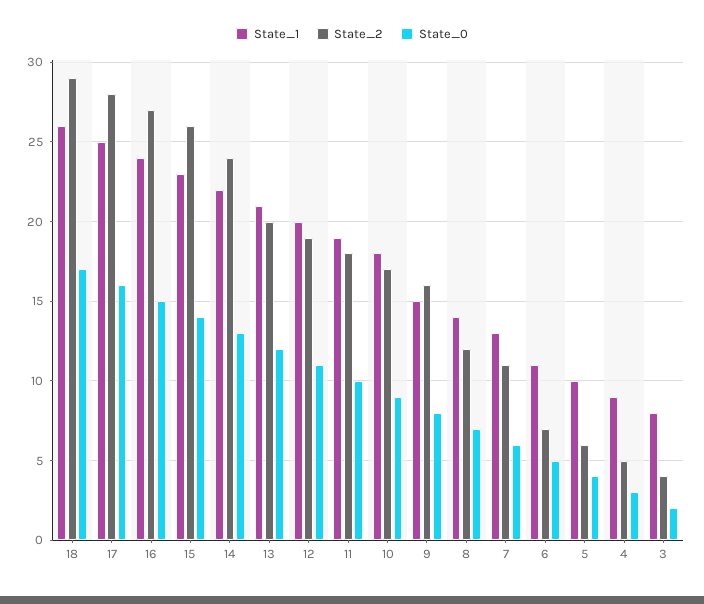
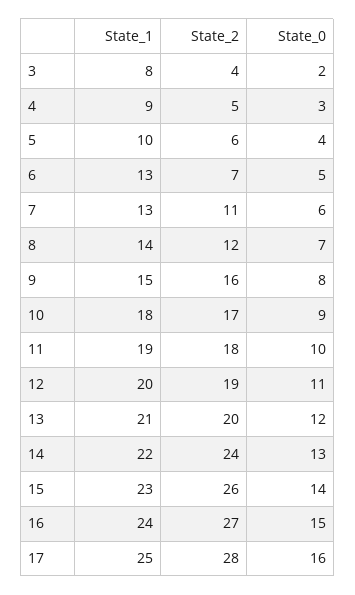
  {
    "State_1": {
-     "18": 26,
      "17": 25,
      "16": 24,
      "15": 23,
      "14": 22,
      "13": 21,
      "12": 20,
      "11": 19,
      "10": 18,
      "9": 15,
      "8": 14,
      "7": 13,
-     "6": 11,
+     "6": 13,
      "5": 10,
      "4": 9,
      "3": 8
    },
    "State_2": {
-     "18": 29,
      "17": 28,
      "16": 27,
      "15": 26,
      "14": 24,
      "13": 20,
      "12": 19,
      "11": 18,
      "10": 17,
      "9": 16,
      "8": 12,
      "7": 11,
      "6": 7,
      "5": 6,
      "4": 5,
      "3": 4
    },
    "State_0": {
-     "18": 17,
      "17": 16,
      "16": 15,
      "15": 14,
      "14": 13,
      "13": 12,
      "12": 11,
      "11": 10,
      "10": 9,
      "9": 8,
      "8": 7,
      "7": 6,
      "6": 5,
      "5": 4,
      "4": 3,
      "3": 2
    }
  }

